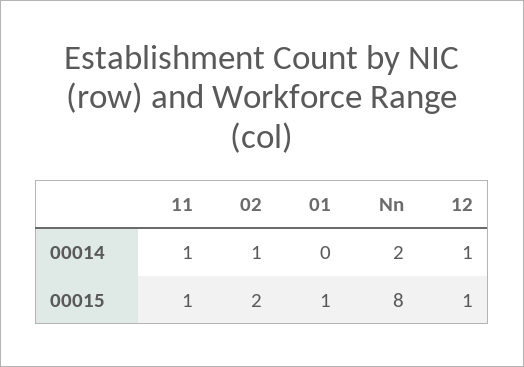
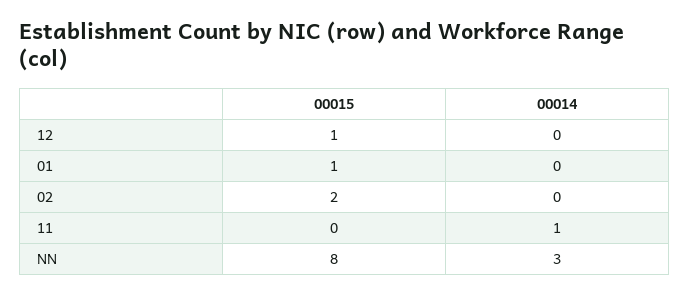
  {
    "11": {
      "00014": 1,
-     "00015": 1
+     "00015": 0
    },
    "02": {
-     "00014": 1,
+     "00014": 0,
      "00015": 2
    },
    "01": {
      "00014": 0,
      "00015": 1
    },
    "Nn": {
-     "00014": 2,
+     "00014": 3,
      "00015": 8
    },
    "12": {
-     "00014": 1,
+     "00014": 0,
      "00015": 1
    }
  }

